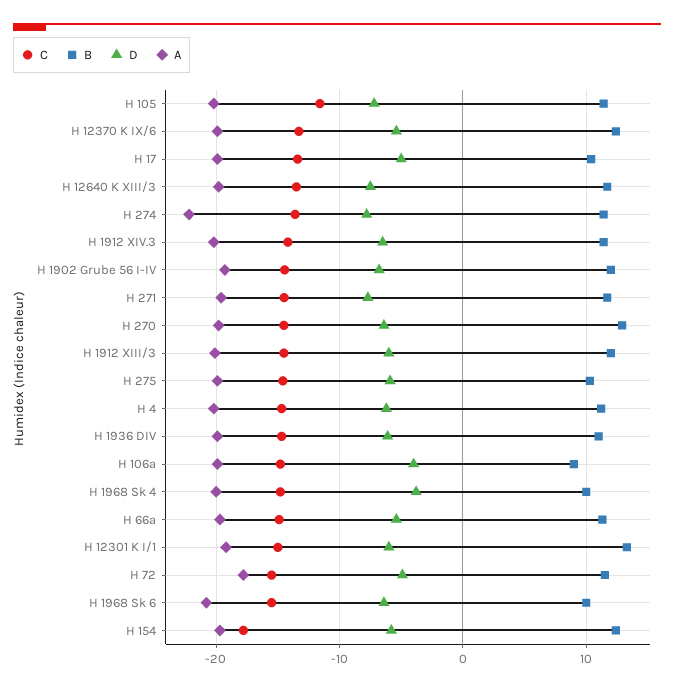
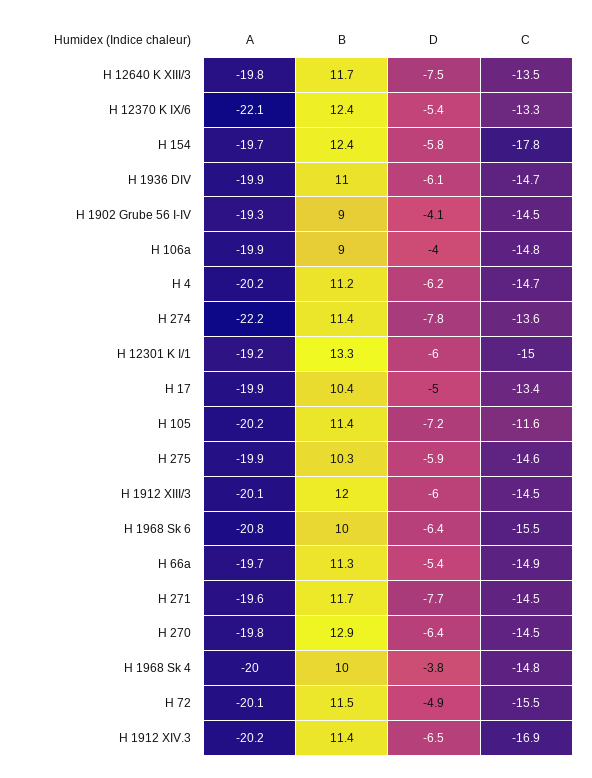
  {
    "C": {
      "H 105": -11.6,
      "H 12370 K IX/6": -13.3,
      "H 17": -13.4,
      "H 12640 K XIII/3": -13.5,
      "H 274": -13.6,
-     "H 1912 XIV.3": -14,
+     "H 1912 XIV.3": -16.9,
      "H 1902 Grube 56 I-IV": -14.5,
      "H 271": -14.5,
      "H 270": -14.5,
      "H 1912 XIII/3": -14.5,
      "H 275": -14.6,
      "H 4": -14.7,
      "H 1936 DIV": -14.7,
      "H 106a": -14.8,
      "H 1968 Sk 4": -14.8,
      "H 66a": -14.9,
      "H 12301 K I/1": -15,
      "H 72": -15.5,
      "H 1968 Sk 6": -15.5,
      "H 154": -17.8
    },
    "B": {
      "H 105": 11.4,
      "H 12370 K IX/6": 12.4,
      "H 17": 10.4,
      "H 12640 K XIII/3": 11.7,
      "H 274": 11.4,
      "H 1912 XIV.3": 11.4,
-     "H 1902 Grube 56 I-IV": 12,
+     "H 1902 Grube 56 I-IV": 9,
      "H 271": 11.7,
      "H 270": 12.9,
      "H 1912 XIII/3": 12,
      "H 275": 10.3,
      "H 4": 11.2,
      "H 1936 DIV": 11,
      "H 106a": 9,
      "H 1968 Sk 4": 10,
      "H 66a": 11.3,
      "H 12301 K I/1": 13.3,
      "H 72": 11.5,
      "H 1968 Sk 6": 10,
      "H 154": 12.4
    },
    "D": {
      "H 105": -7.2,
      "H 12370 K IX/6": -5.4,
      "H 17": -5,
      "H 12640 K XIII/3": -7.5,
      "H 274": -7.8,
      "H 1912 XIV.3": -6.5,
-     "H 1902 Grube 56 I-IV": -7,
+     "H 1902 Grube 56 I-IV": -4.1,
      "H 271": -7.7,
      "H 270": -6.4,
      "H 1912 XIII/3": -6,
      "H 275": -5.9,
      "H 4": -6.2,
      "H 1936 DIV": -6.1,
      "H 106a": -4,
      "H 1968 Sk 4": -3.8,
      "H 66a": -5.4,
      "H 12301 K I/1": -6,
      "H 72": -4.9,
      "H 1968 Sk 6": -6.4,
      "H 154": -5.8
    },
    "A": {
      "H 105": -20.2,
-     "H 12370 K IX/6": -20,
+     "H 12370 K IX/6": -22.1,
      "H 17": -19.9,
      "H 12640 K XIII/3": -19.8,
      "H 274": -22.2,
      "H 1912 XIV.3": -20.2,
      "H 1902 Grube 56 I-IV": -19.3,
      "H 271": -19.6,
      "H 270": -19.8,
      "H 1912 XIII/3": -20.1,
      "H 275": -19.9,
      "H 4": -20.2,
      "H 1936 DIV": -19.9,
      "H 106a": -19.9,
      "H 1968 Sk 4": -20,
      "H 66a": -19.7,
      "H 12301 K I/1": -19.2,
-     "H 72": -18,
+     "H 72": -20.1,
      "H 1968 Sk 6": -20.8,
      "H 154": -19.7
    }
  }

